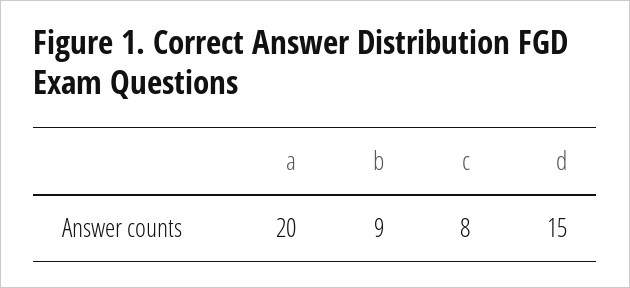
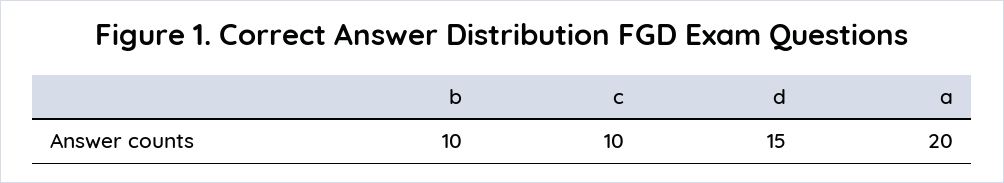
  {
    "a": 20,
-   "b": 9,
+   "b": 10,
-   "c": 8,
+   "c": 10,
    "d": 15
  }

